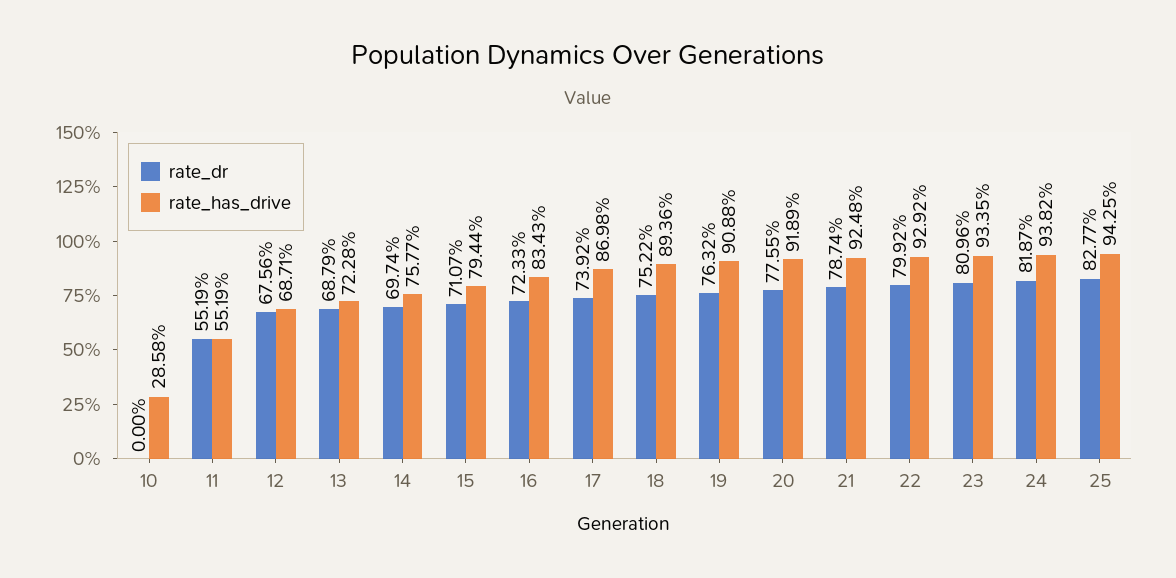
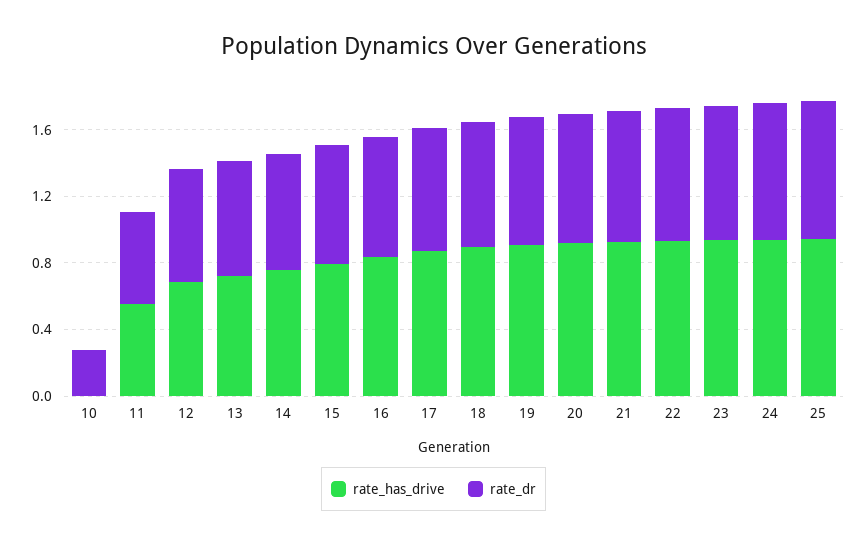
  {
    "rate_dr": {
-     "10": 0,
+     "10": 0.3,
      "11": 0.5519,
      "12": 0.6756,
      "13": 0.6879,
      "14": 0.6974,
      "15": 0.7107,
      "16": 0.7233,
      "17": 0.7392,
      "18": 0.7522,
      "19": 0.7632,
      "20": 0.7755,
      "21": 0.7874,
      "22": 0.7992,
      "23": 0.8096,
      "24": 0.8187,
      "25": 0.8277
    },
    "rate_has_drive": {
-     "10": 0.2858,
+     "10": 0,
      "11": 0.5519,
      "12": 0.6871,
      "13": 0.7228,
      "14": 0.7577,
      "15": 0.7944,
      "16": 0.8343,
      "17": 0.8698,
      "18": 0.8936,
      "19": 0.9088,
      "20": 0.9189,
      "21": 0.9248,
      "22": 0.9292,
      "23": 0.9335,
      "24": 0.9382,
      "25": 0.9425
    }
  }

